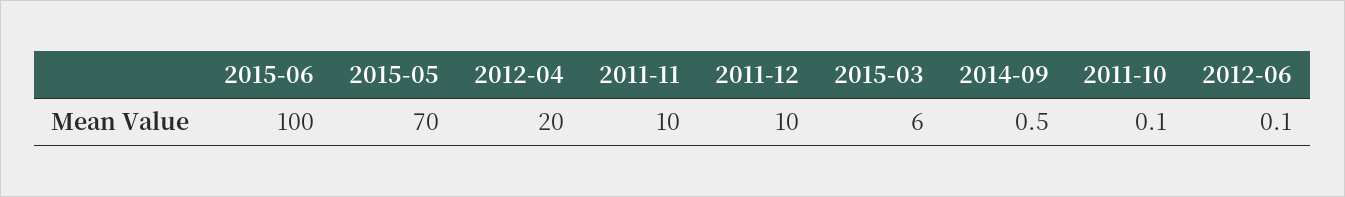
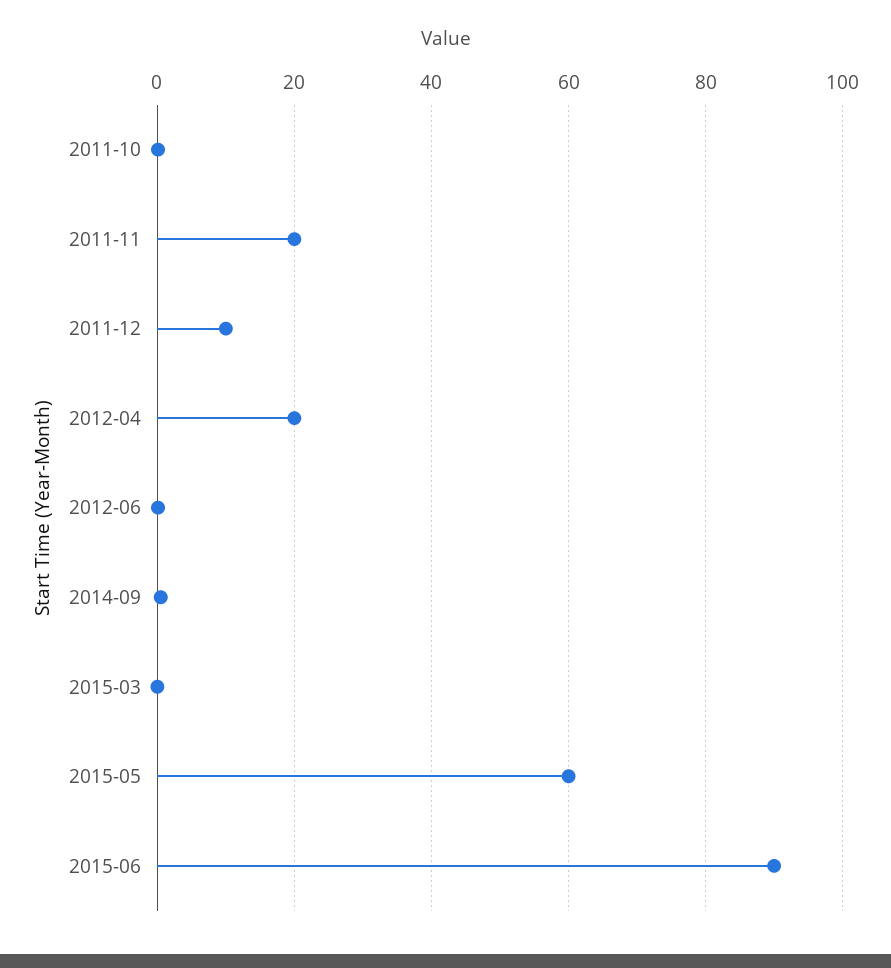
  {
-   "2015-06": 100,
+   "2015-06": 90,
-   "2015-05": 70,
+   "2015-05": 60,
    "2012-04": 20,
-   "2011-11": 10,
+   "2011-11": 20,
    "2011-12": 10,
-   "2015-03": 6,
+   "2015-03": 0,
    "2014-09": 0.5,
    "2011-10": 0.1,
    "2012-06": 0.1
  }

